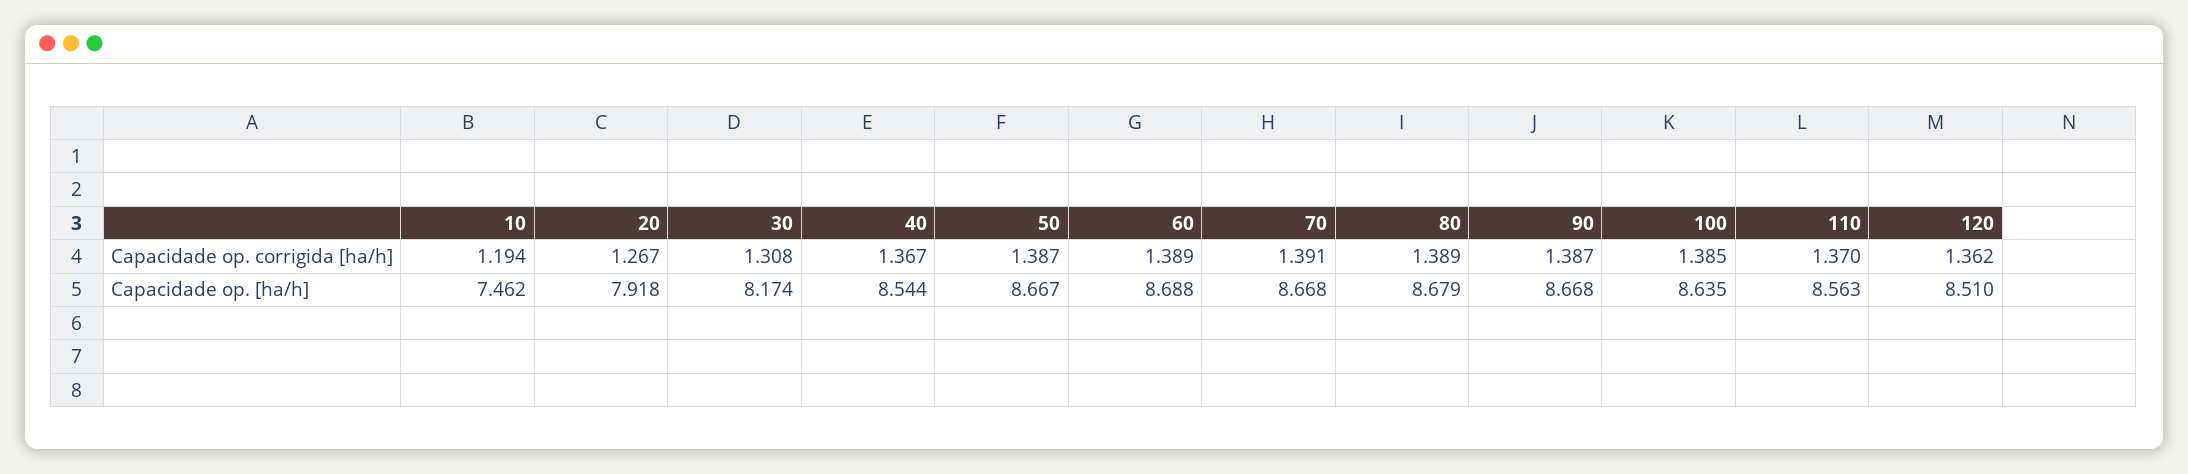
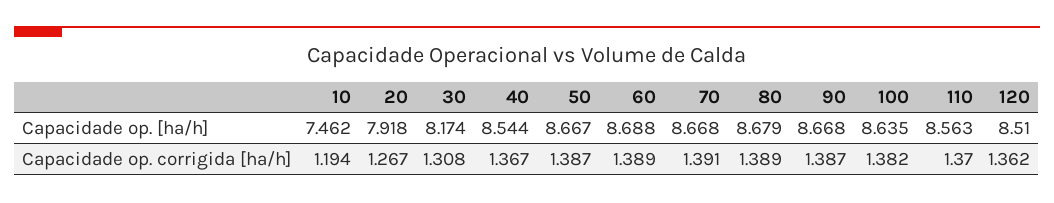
  {
    "10": {
      "Capacidade op. corrigida [ha/h]": 1.194,
      "Capacidade op. [ha/h]": 7.462
    },
    "20": {
      "Capacidade op. corrigida [ha/h]": 1.267,
      "Capacidade op. [ha/h]": 7.918
    },
    "30": {
      "Capacidade op. corrigida [ha/h]": 1.308,
      "Capacidade op. [ha/h]": 8.174
    },
    "40": {
      "Capacidade op. corrigida [ha/h]": 1.367,
      "Capacidade op. [ha/h]": 8.544
    },
    "50": {
      "Capacidade op. corrigida [ha/h]": 1.387,
      "Capacidade op. [ha/h]": 8.667
    },
    "60": {
      "Capacidade op. corrigida [ha/h]": 1.389,
      "Capacidade op. [ha/h]": 8.688
    },
    "70": {
      "Capacidade op. corrigida [ha/h]": 1.391,
      "Capacidade op. [ha/h]": 8.668
    },
    "80": {
      "Capacidade op. corrigida [ha/h]": 1.389,
      "Capacidade op. [ha/h]": 8.679
    },
    "90": {
      "Capacidade op. corrigida [ha/h]": 1.387,
      "Capacidade op. [ha/h]": 8.668
    },
    "100": {
-     "Capacidade op. corrigida [ha/h]": 1.385,
+     "Capacidade op. corrigida [ha/h]": 1.382,
      "Capacidade op. [ha/h]": 8.635
    },
    "110": {
      "Capacidade op. corrigida [ha/h]": 1.37,
      "Capacidade op. [ha/h]": 8.563
    },
    "120": {
      "Capacidade op. corrigida [ha/h]": 1.362,
      "Capacidade op. [ha/h]": 8.51
    }
  }

